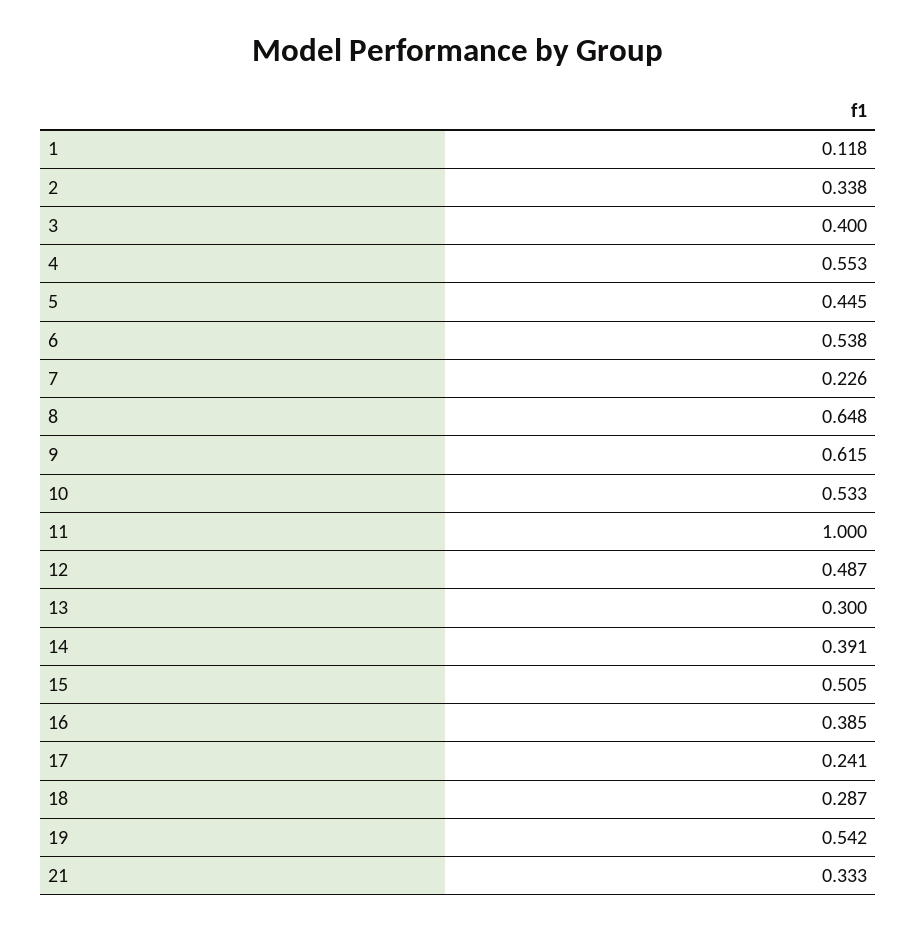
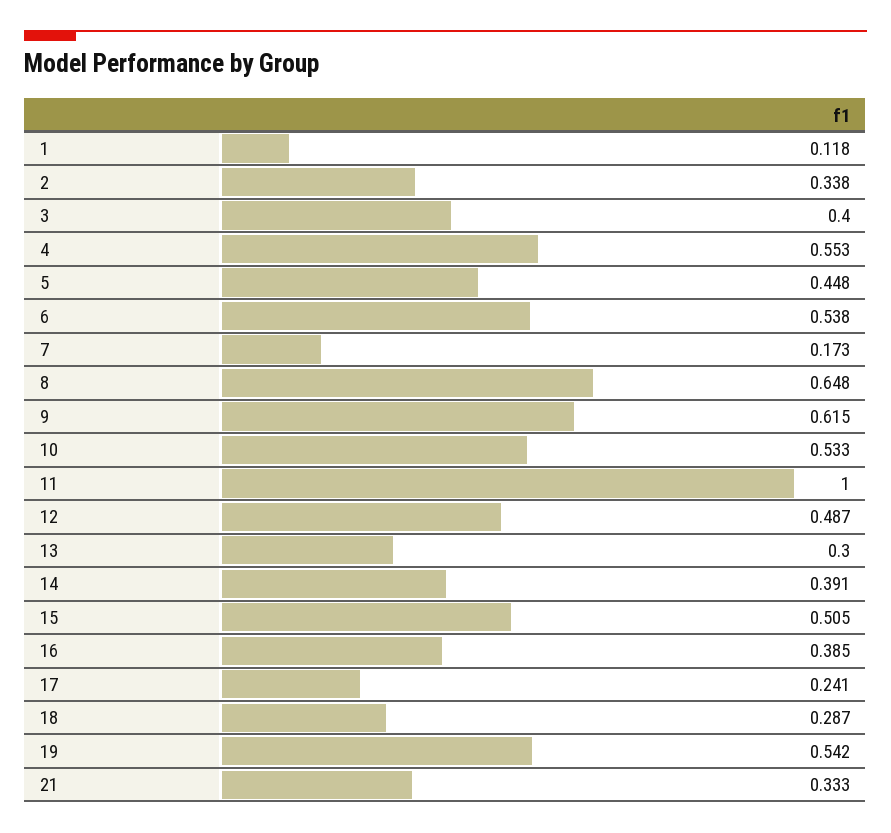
  {
    "1": 0.118,
    "2": 0.338,
    "3": 0.4,
    "4": 0.553,
-   "5": 0.445,
+   "5": 0.448,
    "6": 0.538,
-   "7": 0.226,
+   "7": 0.173,
    "8": 0.648,
    "9": 0.615,
    "10": 0.533,
    "11": 1,
    "12": 0.487,
    "13": 0.3,
    "14": 0.391,
    "15": 0.505,
    "16": 0.385,
    "17": 0.241,
    "18": 0.287,
    "19": 0.542,
    "21": 0.333
  }

